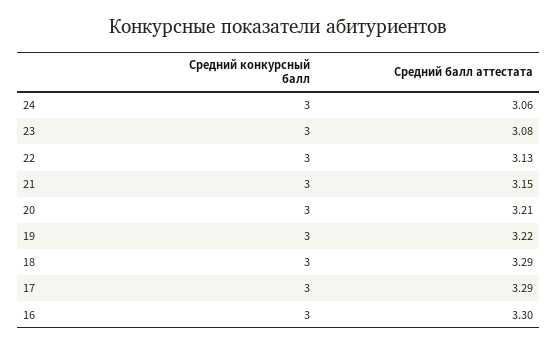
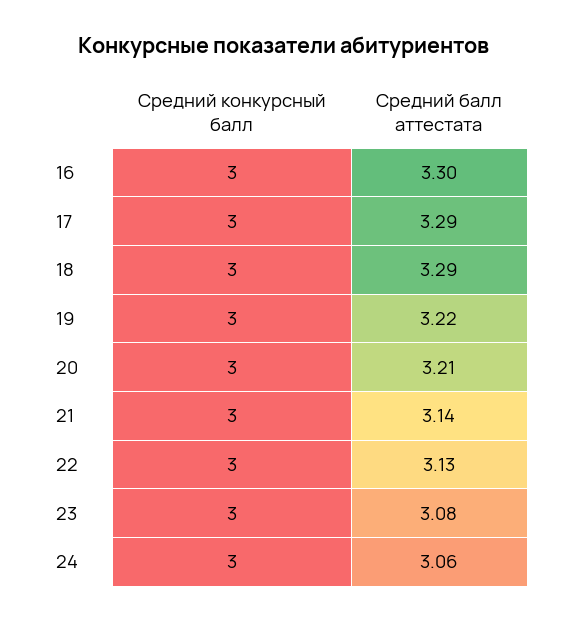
  {
    "Средний конкурсный балл": {
      "24": 3,
      "23": 3,
      "22": 3,
      "21": 3,
      "20": 3,
      "19": 3,
      "18": 3,
      "17": 3,
      "16": 3
    },
    "Средний балл аттестата": {
      "24": 3.06,
      "23": 3.08,
      "22": 3.13,
-     "21": 3.15,
+     "21": 3.14,
      "20": 3.21,
      "19": 3.22,
      "18": 3.29,
      "17": 3.29,
      "16": 3.3
    }
  }

